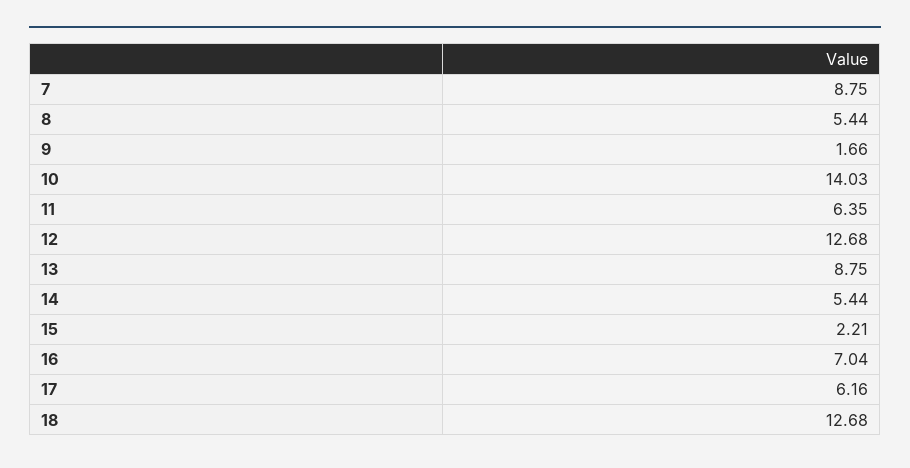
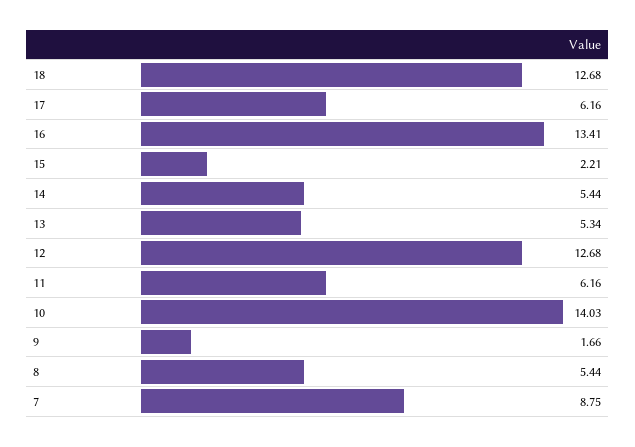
  {
    "7": 8.75,
    "8": 5.44,
    "9": 1.66,
    "10": 14.03,
-   "11": 6.35,
+   "11": 6.16,
    "12": 12.68,
-   "13": 8.75,
+   "13": 5.34,
    "14": 5.44,
    "15": 2.21,
-   "16": 7.04,
+   "16": 13.41,
    "17": 6.16,
    "18": 12.68
  }

